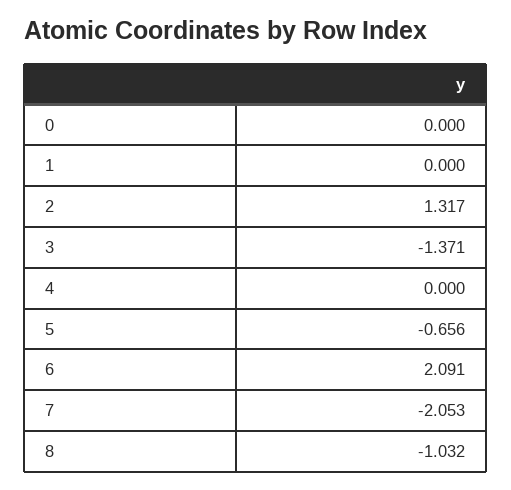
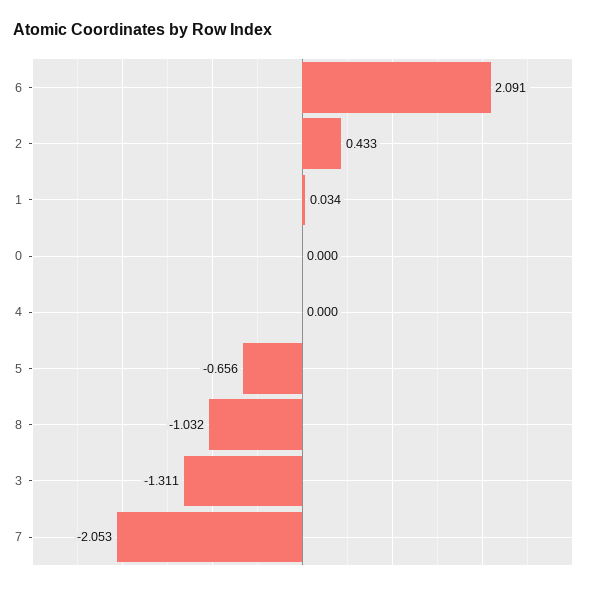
  {
    "0": 0,
-   "1": 0,
+   "1": 0.034,
-   "2": 1.317,
+   "2": 0.433,
-   "3": -1.371,
+   "3": -1.311,
    "4": 0,
    "5": -0.656,
    "6": 2.091,
    "7": -2.053,
    "8": -1.032
  }

